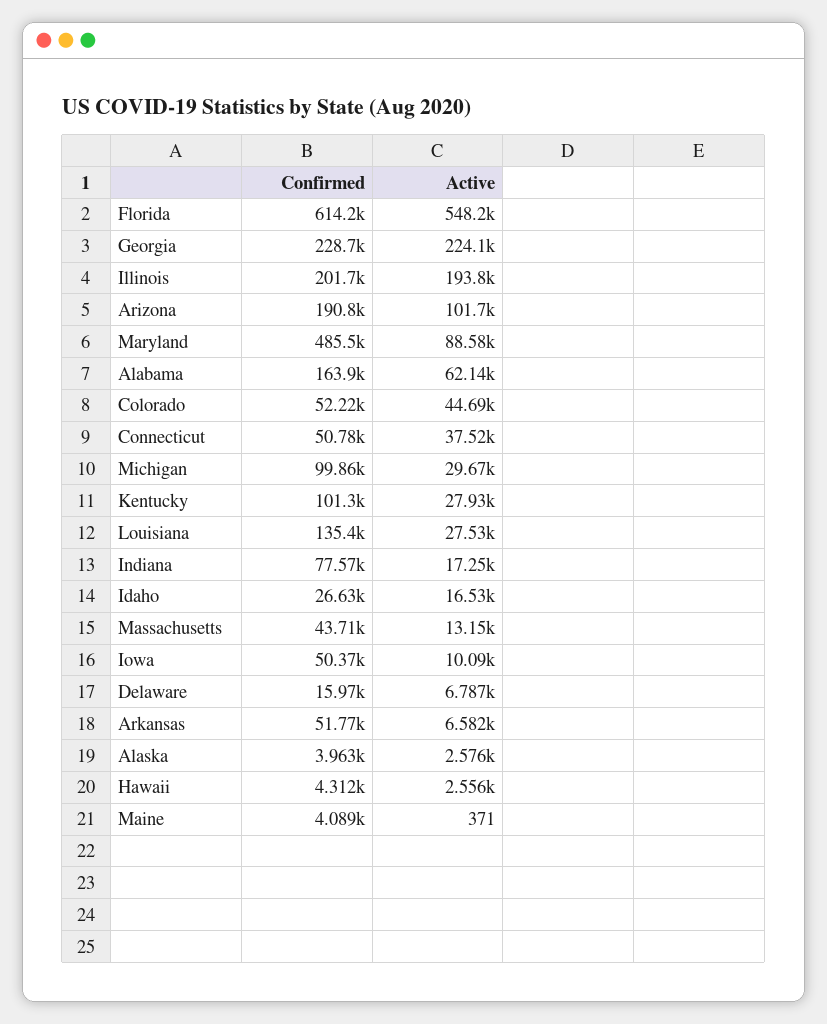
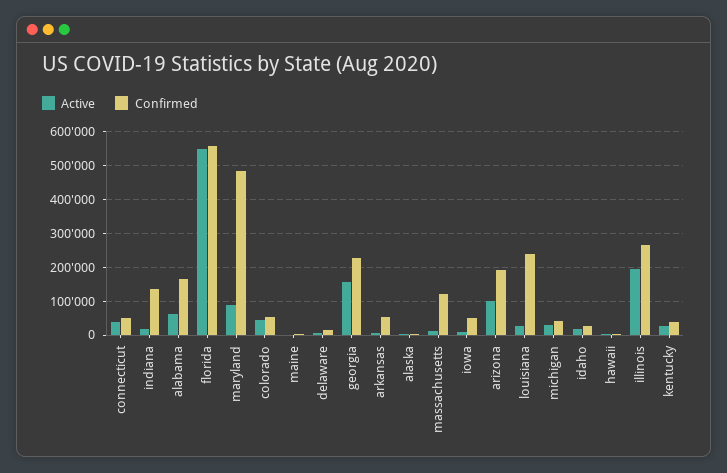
  {
    "Confirmed": {
-     "Florida": 614200,
+     "Florida": 560000,
      "Georgia": 228700,
-     "Illinois": 201700,
+     "Illinois": 260000,
      "Arizona": 190800,
      "Maryland": 485500,
      "Alabama": 163900,
      "Colorado": 52220,
      "Connecticut": 50780,
-     "Michigan": 99860,
+     "Michigan": 40000,
-     "Kentucky": 101300,
+     "Kentucky": 40000,
-     "Louisiana": 135400,
+     "Louisiana": 240000,
-     "Indiana": 77570,
+     "Indiana": 140000,
      "Idaho": 26630,
-     "Massachusetts": 43710,
+     "Massachusetts": 120000,
      "Iowa": 50370,
      "Delaware": 15970,
      "Arkansas": 51770,
      "Alaska": 3963,
      "Hawaii": 4312,
      "Maine": 4089
    },
    "Active": {
      "Florida": 548200,
-     "Georgia": 224100,
+     "Georgia": 160000,
      "Illinois": 193800,
      "Arizona": 101700,
      "Maryland": 88580,
      "Alabama": 62140,
      "Colorado": 44690,
      "Connecticut": 37520,
      "Michigan": 29670,
      "Kentucky": 27930,
      "Louisiana": 27530,
      "Indiana": 17250,
      "Idaho": 16530,
      "Massachusetts": 13150,
      "Iowa": 10090,
      "Delaware": 6787,
      "Arkansas": 6582,
      "Alaska": 2576,
      "Hawaii": 2556,
      "Maine": 371
    }
  }

